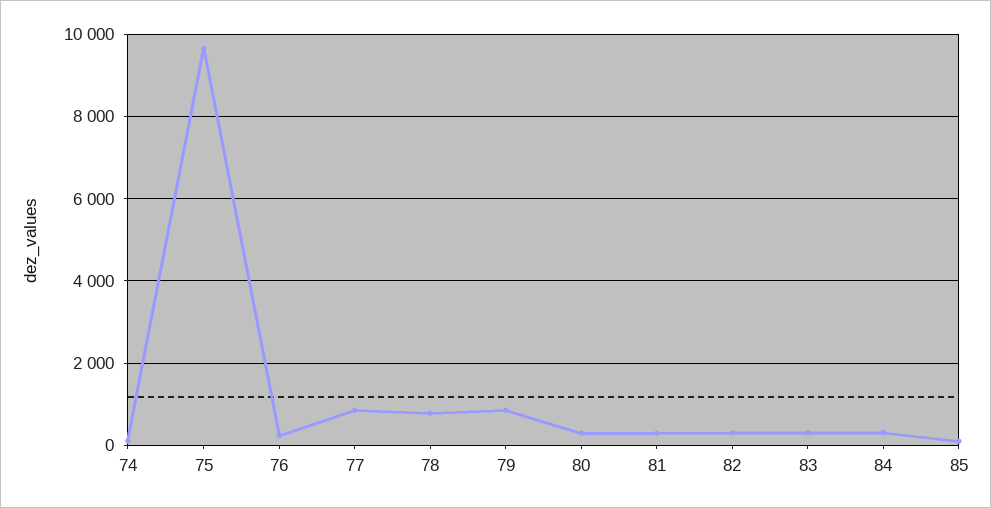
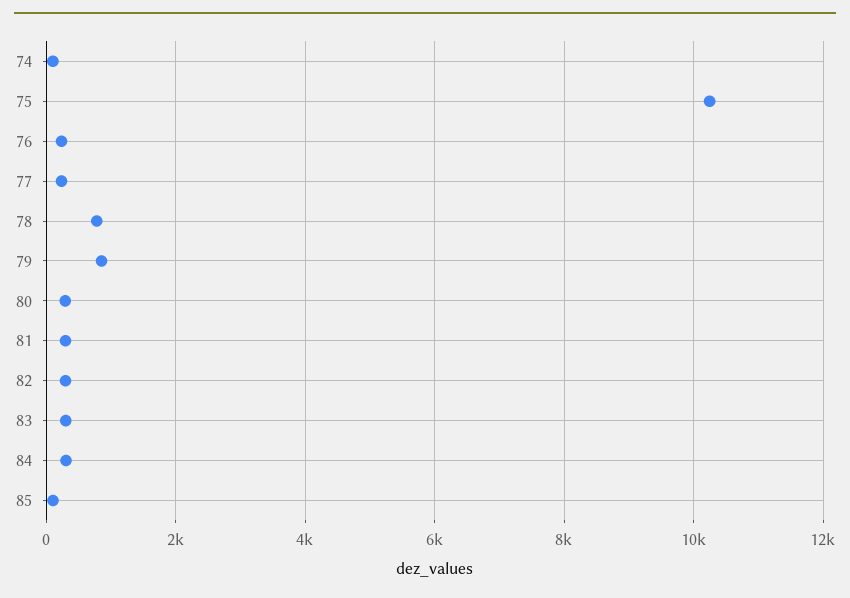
  {
    "74": 200,
-   "75": 9600,
+   "75": 10200,
    "76": 200,
-   "77": 800,
+   "77": 200,
    "78": 800,
    "79": 800,
    "80": 200,
    "81": 200,
    "82": 400,
    "83": 400,
    "84": 400,
    "85": 200
  }

